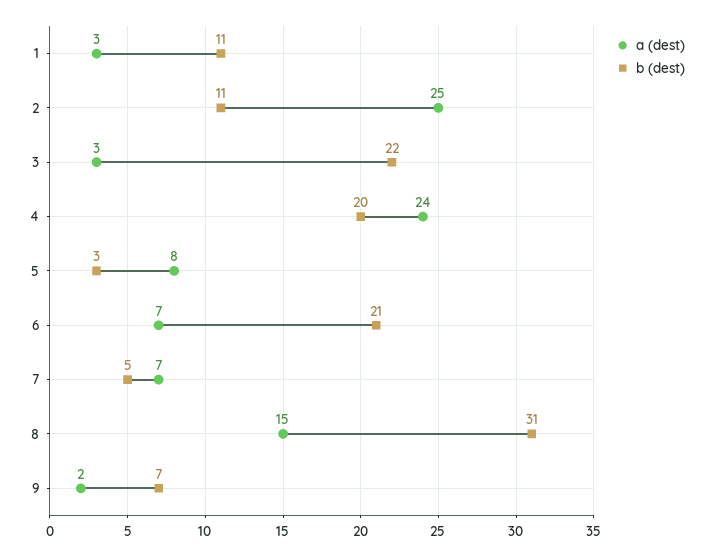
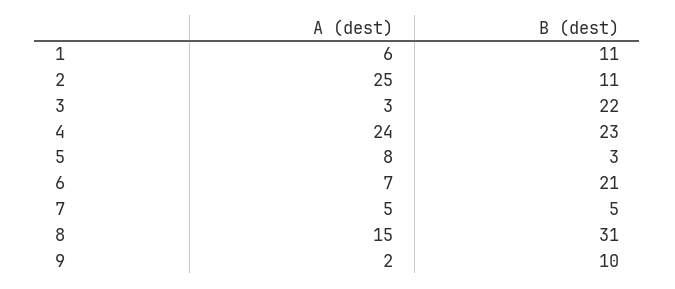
  {
    "a (dest)": {
-     "1": 3,
+     "1": 6,
      "2": 25,
      "3": 3,
      "4": 24,
      "5": 8,
      "6": 7,
-     "7": 7,
+     "7": 5,
      "8": 15,
      "9": 2
    },
    "b (dest)": {
      "1": 11,
      "2": 11,
      "3": 22,
-     "4": 20,
+     "4": 23,
      "5": 3,
      "6": 21,
      "7": 5,
      "8": 31,
-     "9": 7
+     "9": 10
    }
  }

